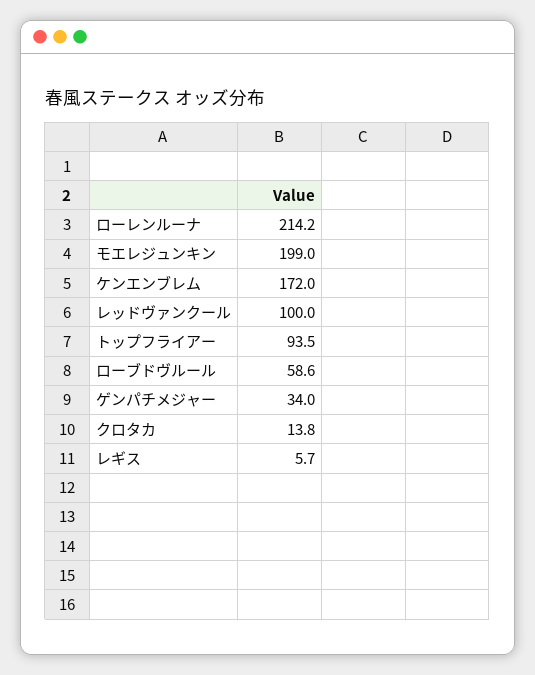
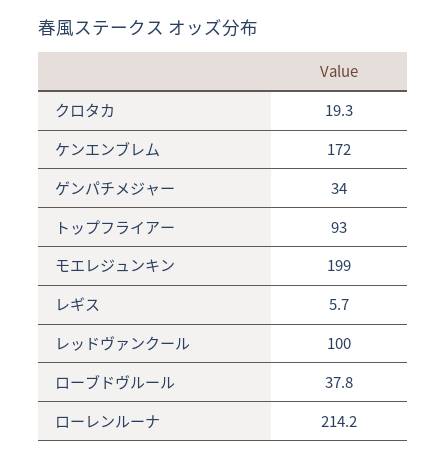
  {
    "ローレンルーナ": 214.2,
    "モエレジュンキン": 199,
    "ケンエンブレム": 172,
    "レッドヴァンクール": 100,
-   "トップフライアー": 93.5,
+   "トップフライアー": 93,
-   "ローブドヴルール": 58.6,
+   "ローブドヴルール": 37.8,
    "ゲンパチメジャー": 34,
-   "クロタカ": 13.8,
+   "クロタカ": 19.3,
    "レギス": 5.7
  }

